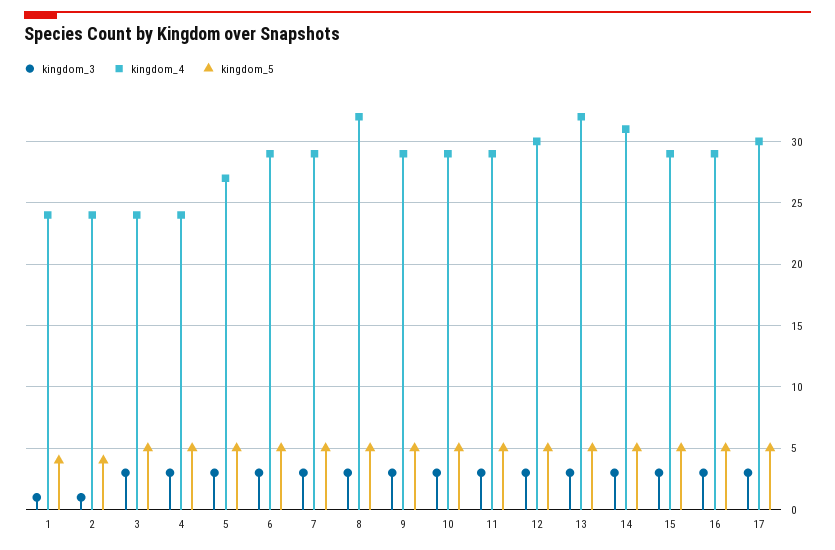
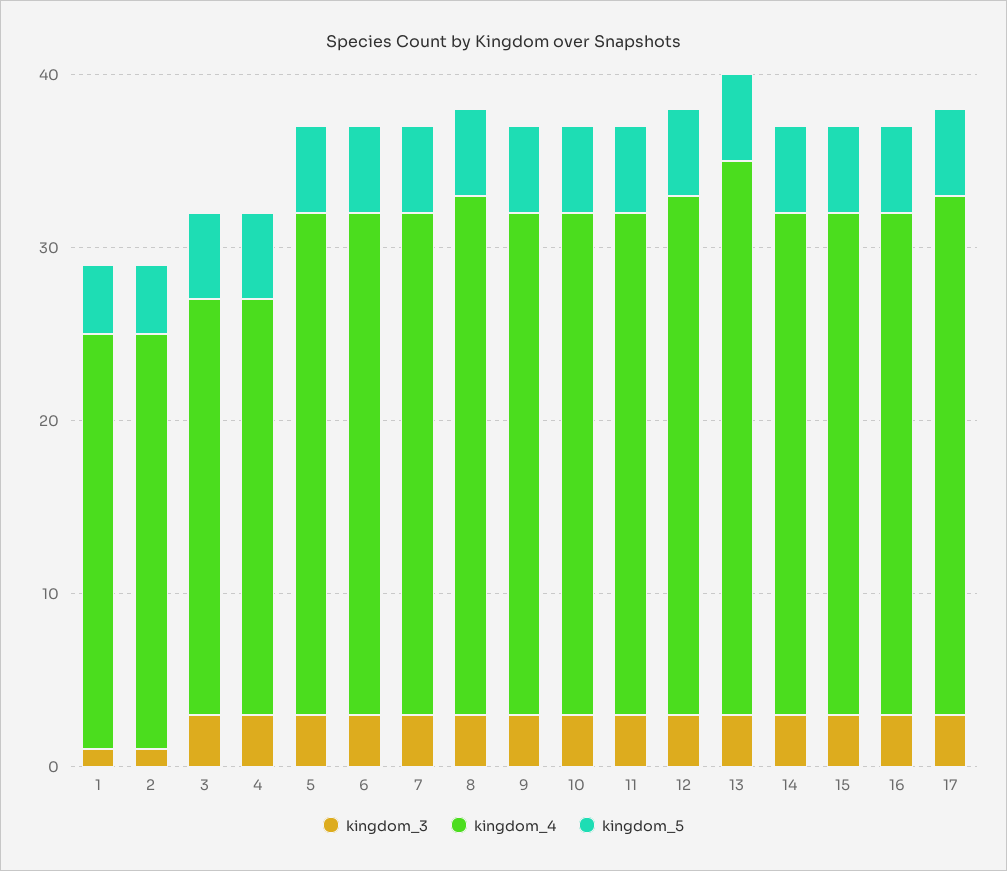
  {
    "kingdom_3": {
      "1": 1,
      "2": 1,
      "3": 3,
      "4": 3,
      "5": 3,
      "6": 3,
      "7": 3,
      "8": 3,
      "9": 3,
      "10": 3,
      "11": 3,
      "12": 3,
      "13": 3,
      "14": 3,
      "15": 3,
      "16": 3,
      "17": 3
    },
    "kingdom_4": {
      "1": 24,
      "2": 24,
      "3": 24,
      "4": 24,
-     "5": 27,
+     "5": 29,
      "6": 29,
      "7": 29,
-     "8": 32,
+     "8": 30,
      "9": 29,
      "10": 29,
      "11": 29,
      "12": 30,
      "13": 32,
-     "14": 31,
+     "14": 29,
      "15": 29,
      "16": 29,
      "17": 30
    },
    "kingdom_5": {
      "1": 4,
      "2": 4,
      "3": 5,
      "4": 5,
      "5": 5,
      "6": 5,
      "7": 5,
      "8": 5,
      "9": 5,
      "10": 5,
      "11": 5,
      "12": 5,
      "13": 5,
      "14": 5,
      "15": 5,
      "16": 5,
      "17": 5
    }
  }

